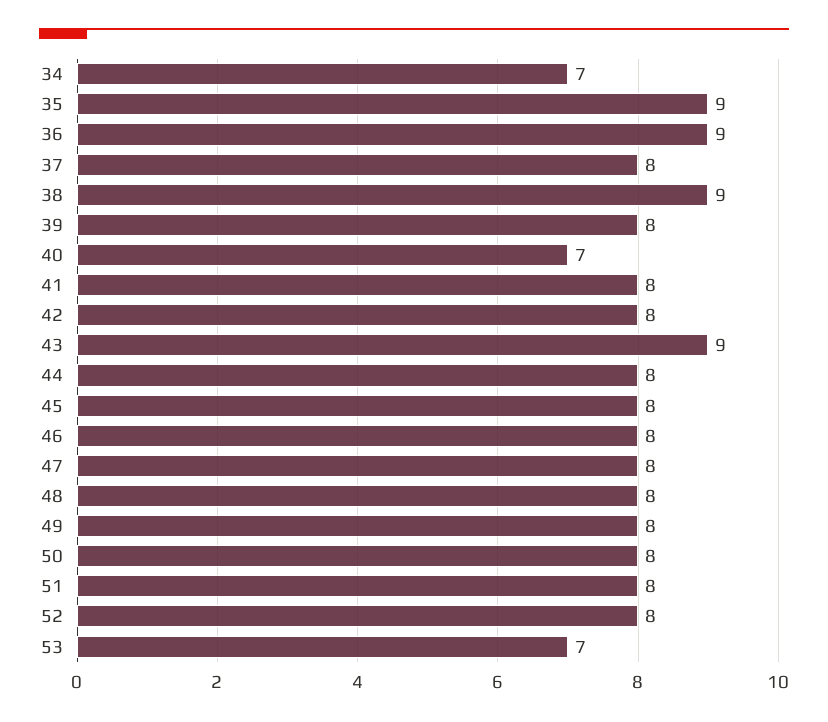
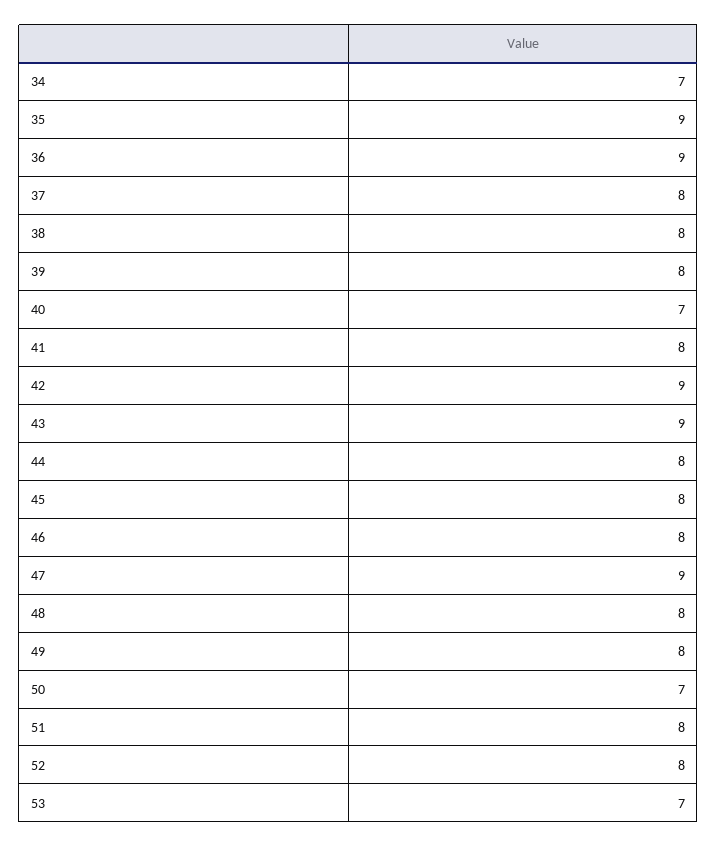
  {
    "34": 7,
    "35": 9,
    "36": 9,
    "37": 8,
-   "38": 9,
+   "38": 8,
    "39": 8,
    "40": 7,
    "41": 8,
-   "42": 8,
+   "42": 9,
    "43": 9,
    "44": 8,
    "45": 8,
    "46": 8,
-   "47": 8,
+   "47": 9,
    "48": 8,
    "49": 8,
-   "50": 8,
+   "50": 7,
    "51": 8,
    "52": 8,
    "53": 7
  }

